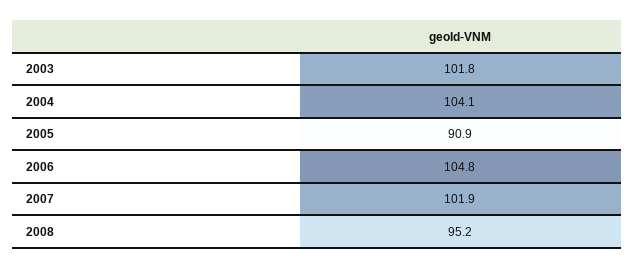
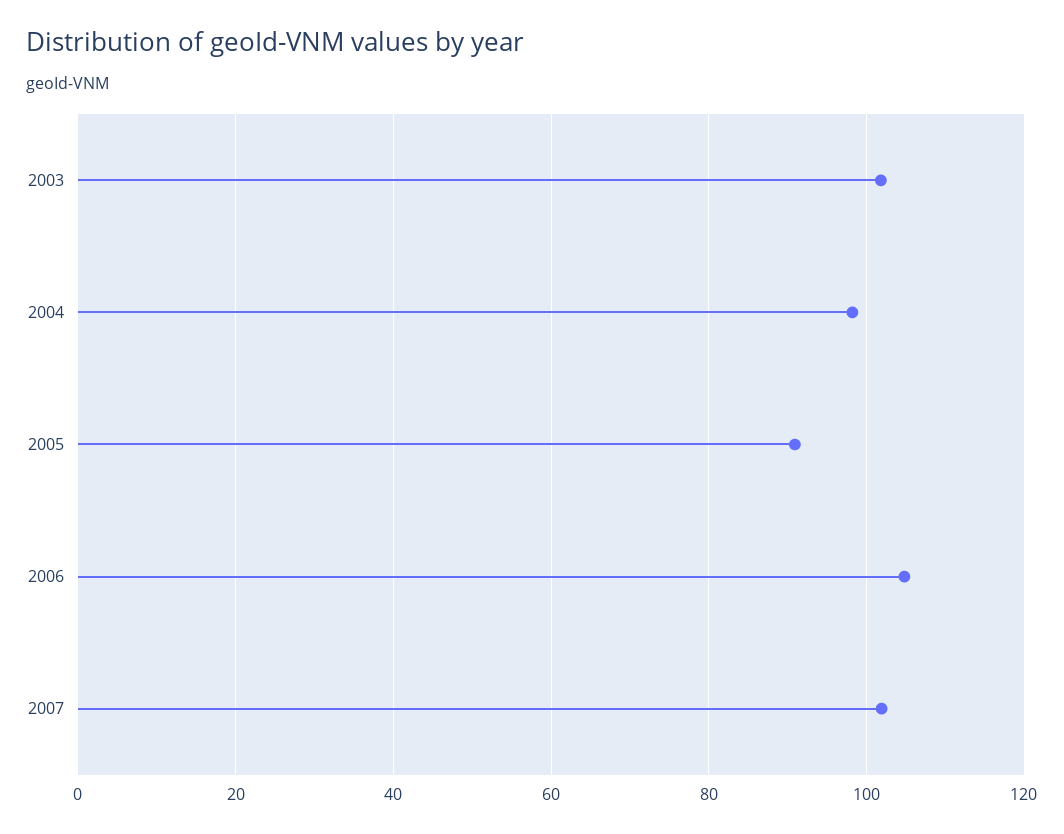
  {
    "2003": 101.8,
-   "2004": 104.1,
+   "2004": 98,
    "2005": 90.9,
    "2006": 104.8,
-   "2007": 101.9,
+   "2007": 101.9
-   "2008": 95.2
  }

